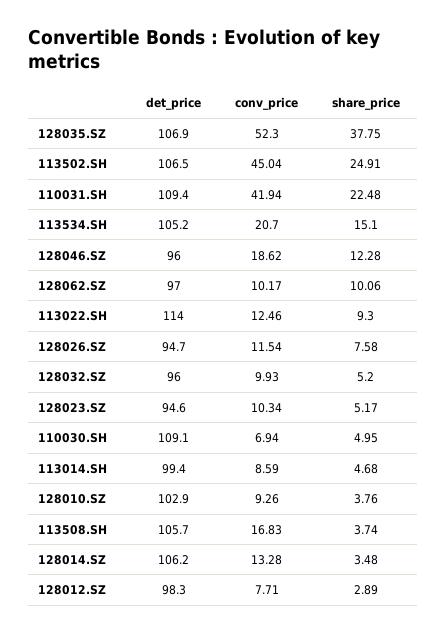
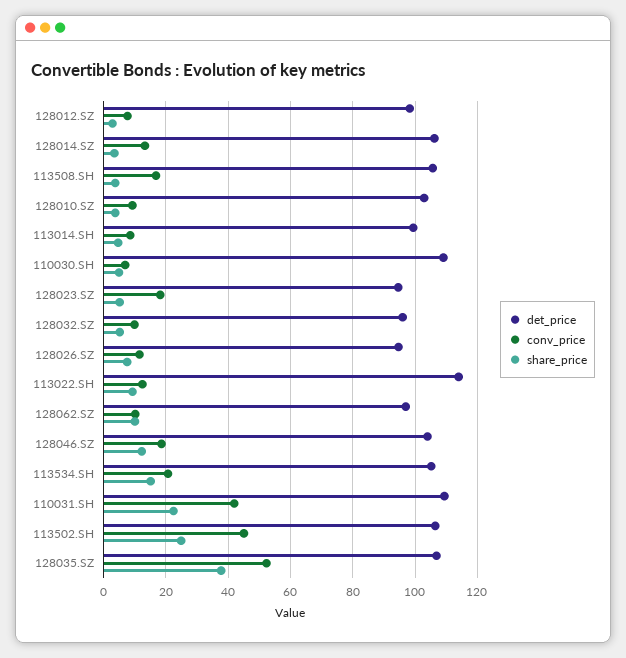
  {
    "det_price": {
      "128035.SZ": 106.9,
      "113502.SH": 106.5,
      "110031.SH": 109.4,
      "113534.SH": 105.2,
-     "128046.SZ": 96,
+     "128046.SZ": 104,
      "128062.SZ": 97,
      "113022.SH": 114,
      "128026.SZ": 94.7,
      "128032.SZ": 96,
      "128023.SZ": 94.6,
      "110030.SH": 109.1,
      "113014.SH": 99.4,
      "128010.SZ": 102.9,
      "113508.SH": 105.7,
      "128014.SZ": 106.2,
      "128012.SZ": 98.3
    },
    "conv_price": {
      "128035.SZ": 52.3,
      "113502.SH": 45.04,
      "110031.SH": 41.94,
      "113534.SH": 20.7,
      "128046.SZ": 18.62,
      "128062.SZ": 10.17,
      "113022.SH": 12.46,
      "128026.SZ": 11.54,
      "128032.SZ": 9.93,
-     "128023.SZ": 10.34,
+     "128023.SZ": 18,
      "110030.SH": 6.94,
      "113014.SH": 8.59,
      "128010.SZ": 9.26,
      "113508.SH": 16.83,
      "128014.SZ": 13.28,
      "128012.SZ": 7.71
    },
    "share_price": {
      "128035.SZ": 37.75,
      "113502.SH": 24.91,
      "110031.SH": 22.48,
      "113534.SH": 15.1,
      "128046.SZ": 12.28,
      "128062.SZ": 10.06,
      "113022.SH": 9.3,
      "128026.SZ": 7.58,
      "128032.SZ": 5.2,
      "128023.SZ": 5.17,
      "110030.SH": 4.95,
      "113014.SH": 4.68,
      "128010.SZ": 3.76,
      "113508.SH": 3.74,
      "128014.SZ": 3.48,
      "128012.SZ": 2.89
    }
  }

